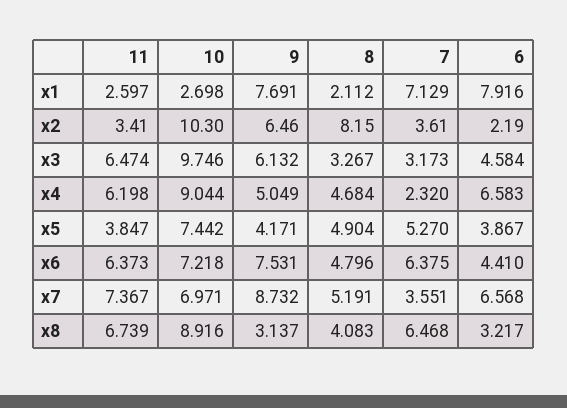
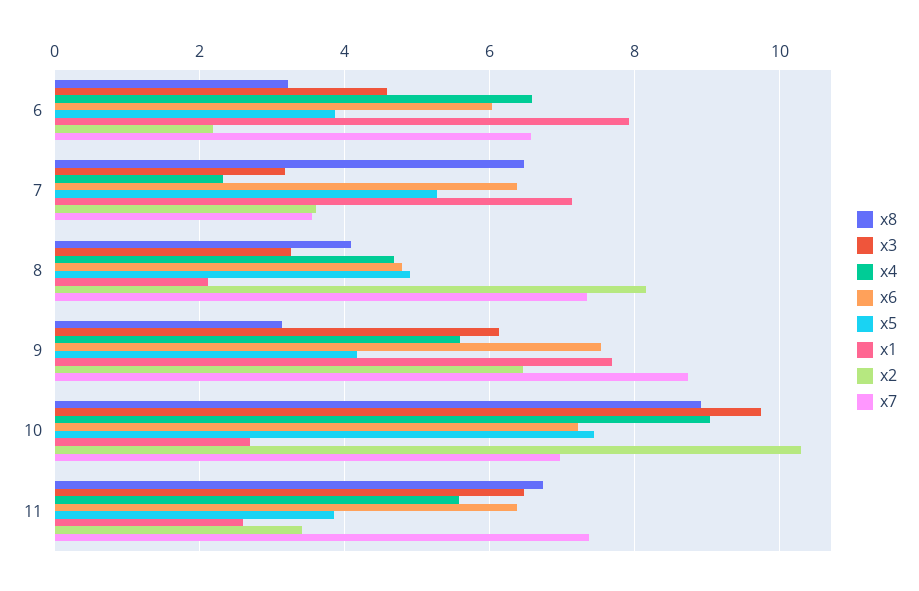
  {
    "x1": {
      "11": 2.597,
      "10": 2.698,
      "9": 7.691,
      "8": 2.112,
      "7": 7.129,
      "6": 7.916
    },
    "x2": {
      "11": 3.41,
      "10": 10.3,
      "9": 6.46,
      "8": 8.15,
      "7": 3.61,
      "6": 2.19
    },
    "x3": {
      "11": 6.474,
      "10": 9.746,
      "9": 6.132,
      "8": 3.267,
      "7": 3.173,
      "6": 4.584
    },
    "x4": {
-     "11": 6.198,
+     "11": 5.6,
      "10": 9.044,
-     "9": 5.049,
+     "9": 5.6,
      "8": 4.684,
      "7": 2.32,
      "6": 6.583
    },
    "x5": {
      "11": 3.847,
      "10": 7.442,
      "9": 4.171,
      "8": 4.904,
      "7": 5.27,
      "6": 3.867
    },
    "x6": {
      "11": 6.373,
      "10": 7.218,
      "9": 7.531,
      "8": 4.796,
      "7": 6.375,
-     "6": 4.41
+     "6": 6
    },
    "x7": {
      "11": 7.367,
      "10": 6.971,
      "9": 8.732,
-     "8": 5.191,
+     "8": 7.4,
      "7": 3.551,
      "6": 6.568
    },
    "x8": {
      "11": 6.739,
      "10": 8.916,
      "9": 3.137,
      "8": 4.083,
      "7": 6.468,
      "6": 3.217
    }
  }

